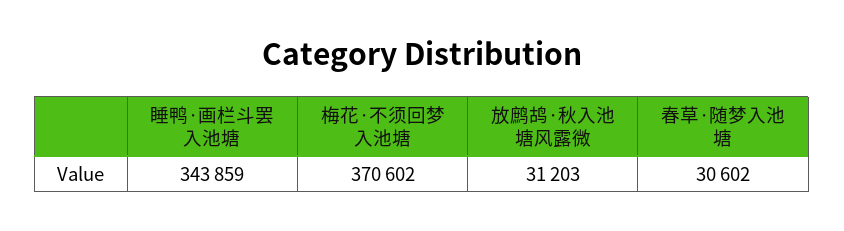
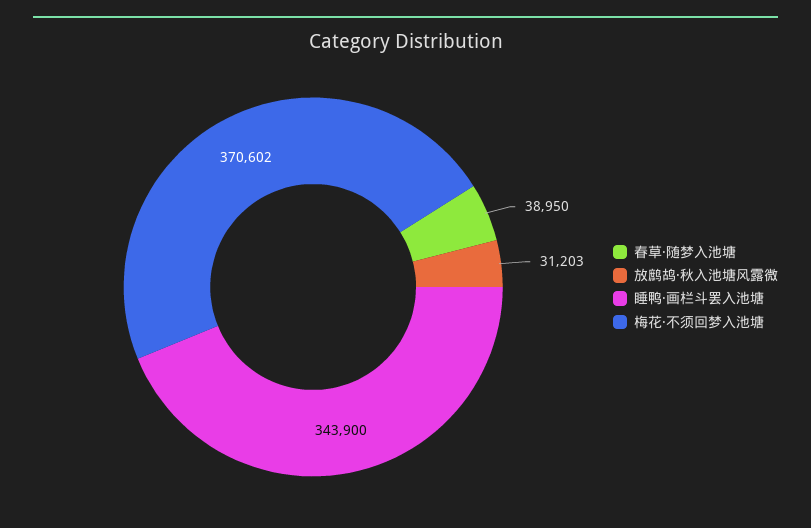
  {
-   "睡鸭·画栏斗罢入池塘": 343859,
+   "睡鸭·画栏斗罢入池塘": 343900,
    "梅花·不须回梦入池塘": 370602,
    "放鹧鸪·秋入池塘风露微": 31203,
-   "春草·随梦入池塘": 30602
+   "春草·随梦入池塘": 38950
  }

